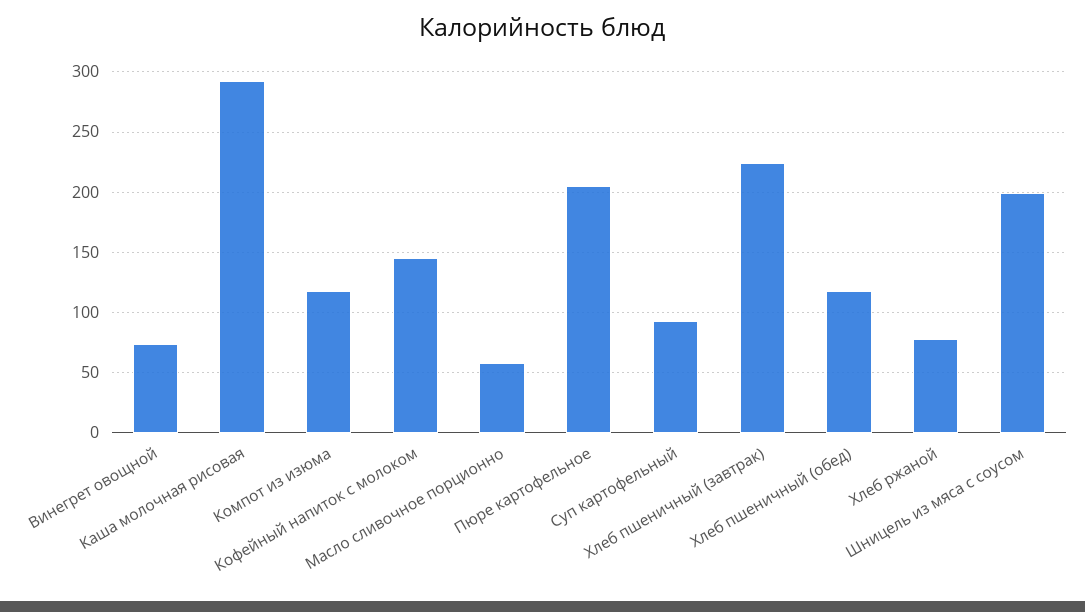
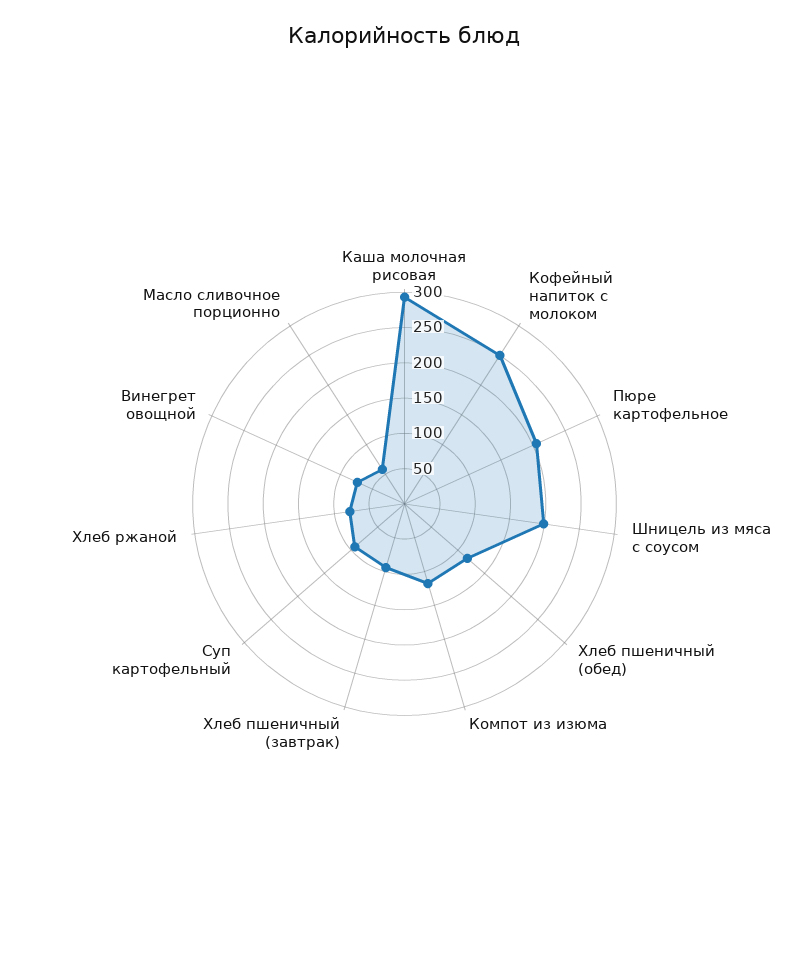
  {
    "Винегрет овощной": 75,
    "Каша молочная рисовая": 295,
    "Компот из изюма": 120,
-   "Кофейный напиток с молоком": 145,
+   "Кофейный напиток с молоком": 250,
    "Масло сливочное порционно": 60,
    "Пюре картофельное": 205,
    "Суп картофельный": 95,
-   "Хлеб пшеничный (завтрак)": 225,
+   "Хлеб пшеничный (завтрак)": 100,
    "Хлеб пшеничный (обед)": 120,
    "Хлеб ржаной": 80,
    "Шницель из мяса с соусом": 200
  }

